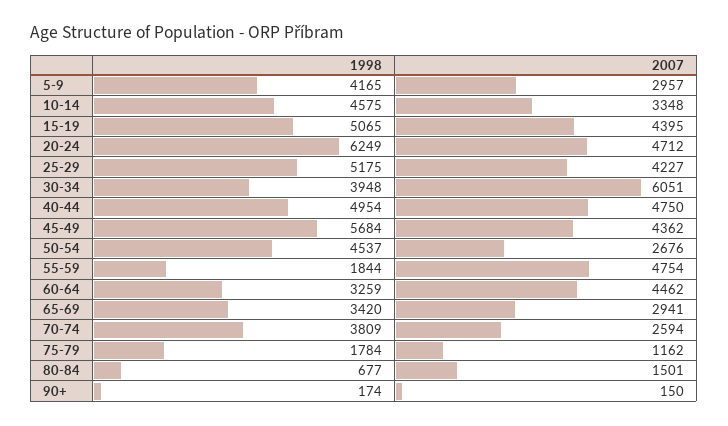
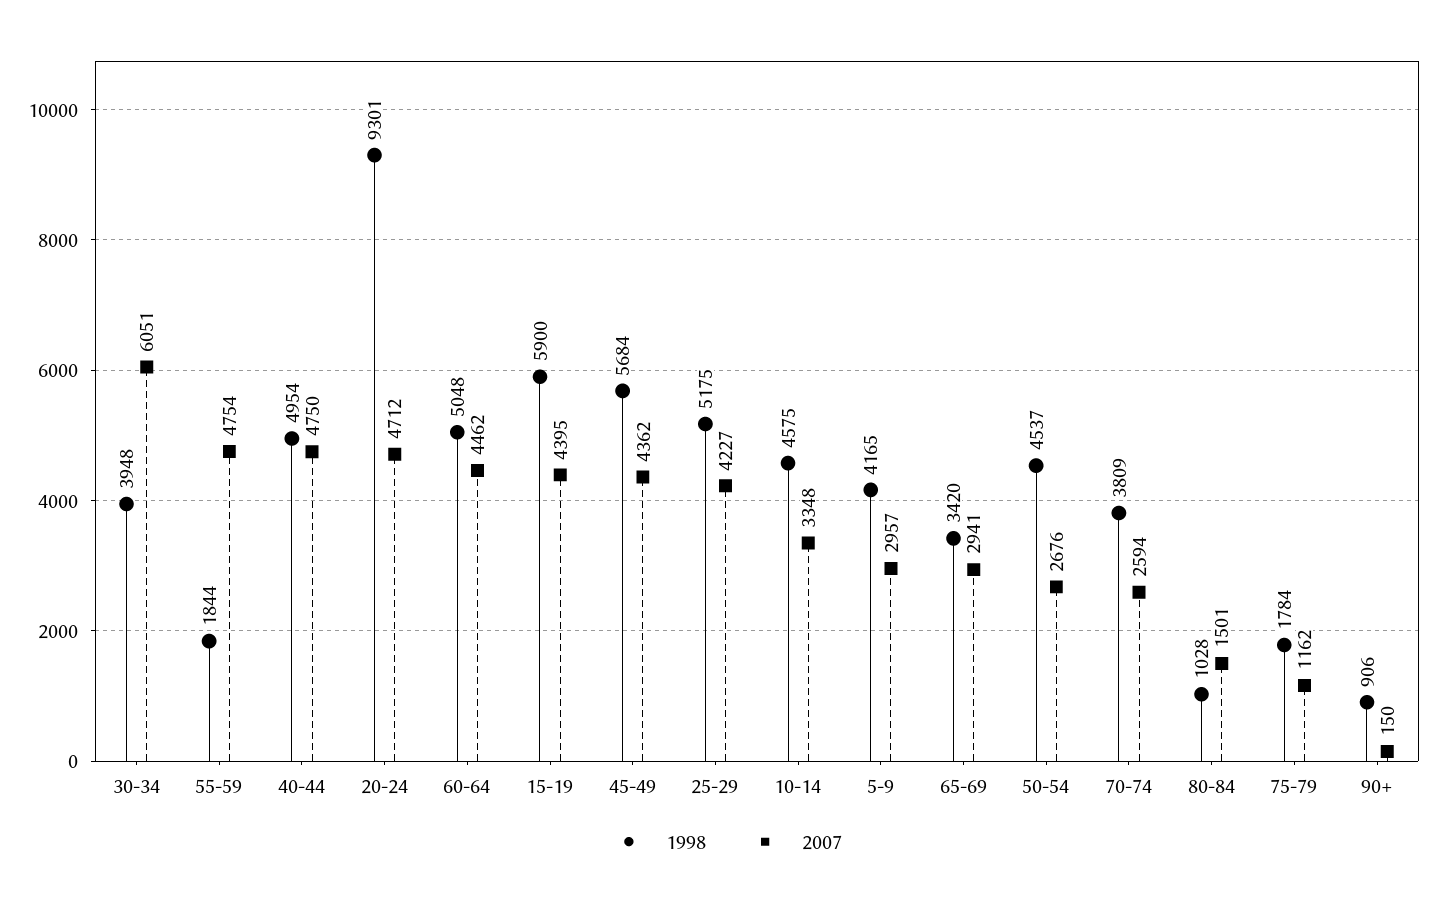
  {
    "1998": {
      "5-9": 4165,
      "10-14": 4575,
-     "15-19": 5065,
+     "15-19": 5900,
-     "20-24": 6249,
+     "20-24": 9301,
      "25-29": 5175,
      "30-34": 3948,
      "40-44": 4954,
      "45-49": 5684,
      "50-54": 4537,
      "55-59": 1844,
-     "60-64": 3259,
+     "60-64": 5048,
      "65-69": 3420,
      "70-74": 3809,
      "75-79": 1784,
-     "80-84": 677,
+     "80-84": 1028,
-     "90+": 174
+     "90+": 906
    },
    "2007": {
      "5-9": 2957,
      "10-14": 3348,
      "15-19": 4395,
      "20-24": 4712,
      "25-29": 4227,
      "30-34": 6051,
      "40-44": 4750,
      "45-49": 4362,
      "50-54": 2676,
      "55-59": 4754,
      "60-64": 4462,
      "65-69": 2941,
      "70-74": 2594,
      "75-79": 1162,
      "80-84": 1501,
      "90+": 150
    }
  }

